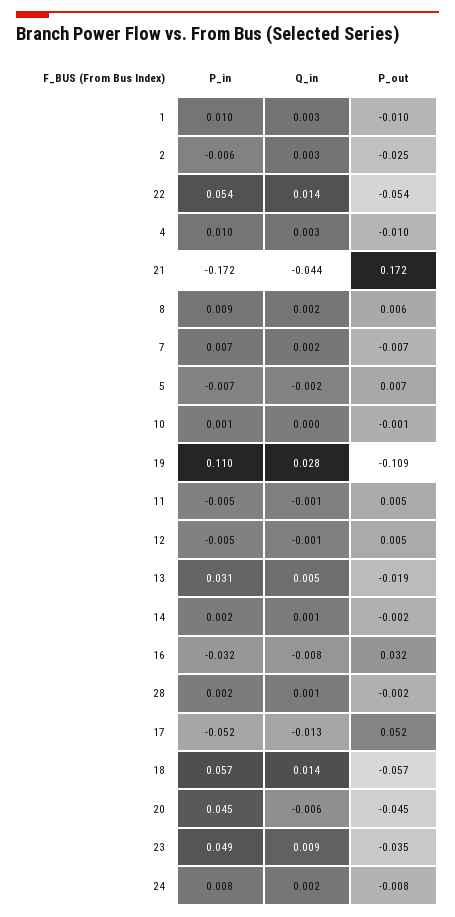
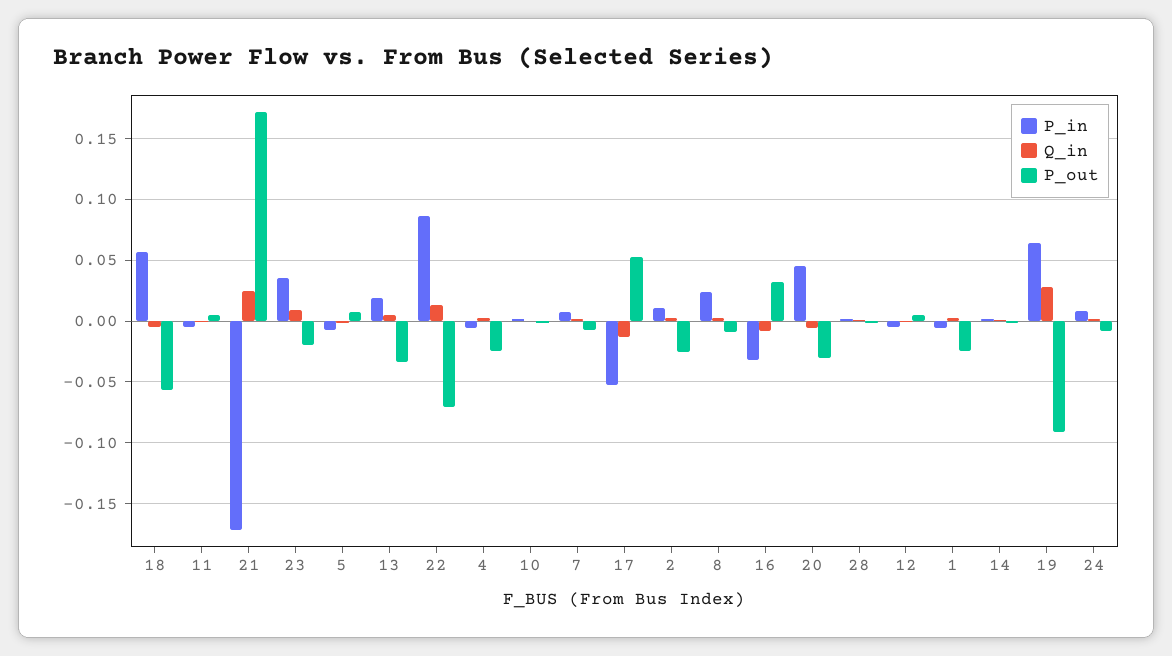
  {
    "P_in": {
-     "1": 0.01,
+     "1": -0.005,
-     "2": -0.006,
+     "2": 0.01,
-     "22": 0.054,
+     "22": 0.085,
-     "4": 0.01,
+     "4": -0.005,
      "21": -0.172,
-     "8": 0.009,
+     "8": 0.025,
      "7": 0.007,
      "5": -0.007,
      "10": 0.001,
-     "19": 0.11,
+     "19": 0.065,
      "11": -0.005,
      "12": -0.005,
-     "13": 0.031,
+     "13": 0.02,
      "14": 0.002,
      "16": -0.032,
      "28": 0.002,
      "17": -0.052,
      "18": 0.057,
      "20": 0.045,
-     "23": 0.049,
+     "23": 0.035,
      "24": 0.008
    },
    "Q_in": {
      "1": 0.003,
      "2": 0.003,
      "22": 0.014,
      "4": 0.003,
-     "21": -0.044,
+     "21": 0.025,
      "8": 0.002,
      "7": 0.002,
      "5": -0.002,
      "10": 0,
      "19": 0.028,
      "11": -0.001,
      "12": -0.001,
      "13": 0.005,
      "14": 0.001,
      "16": -0.008,
      "28": 0.001,
      "17": -0.013,
-     "18": 0.014,
+     "18": -0.005,
      "20": -0.006,
      "23": 0.009,
      "24": 0.002
    },
    "P_out": {
-     "1": -0.01,
+     "1": -0.025,
      "2": -0.025,
-     "22": -0.054,
+     "22": -0.07,
-     "4": -0.01,
+     "4": -0.025,
      "21": 0.172,
-     "8": 0.006,
+     "8": -0.01,
      "7": -0.007,
      "5": 0.007,
      "10": -0.001,
-     "19": -0.109,
+     "19": -0.09,
      "11": 0.005,
      "12": 0.005,
-     "13": -0.019,
+     "13": -0.035,
      "14": -0.002,
      "16": 0.032,
      "28": -0.002,
      "17": 0.052,
      "18": -0.057,
-     "20": -0.045,
+     "20": -0.03,
-     "23": -0.035,
+     "23": -0.02,
      "24": -0.008
    }
  }

